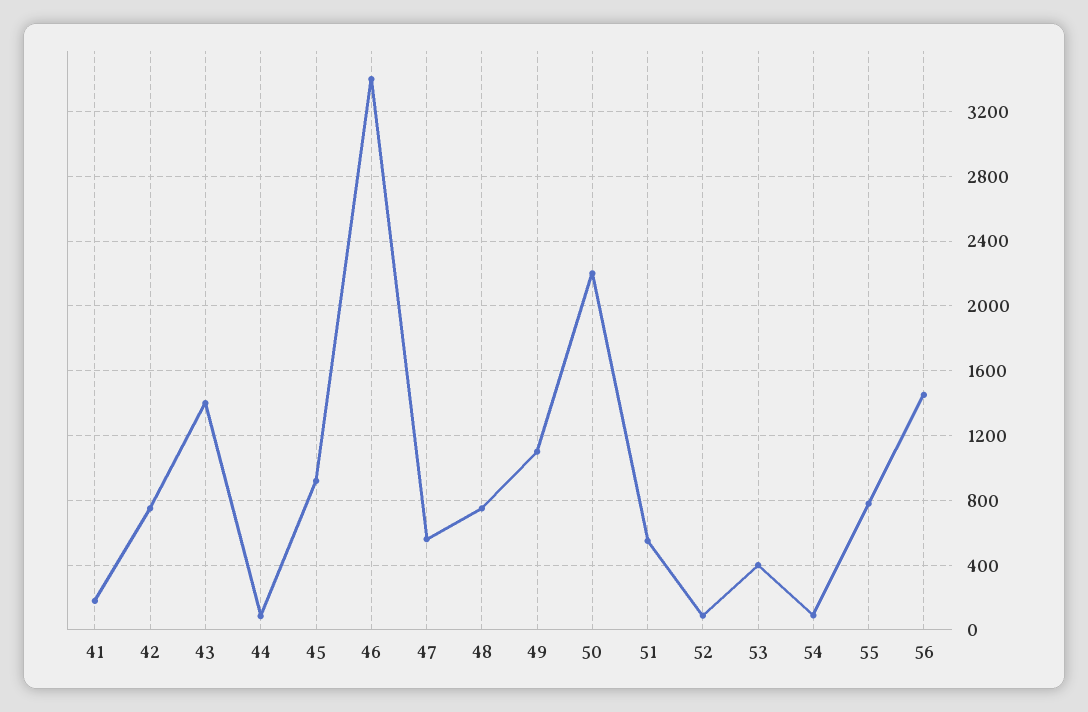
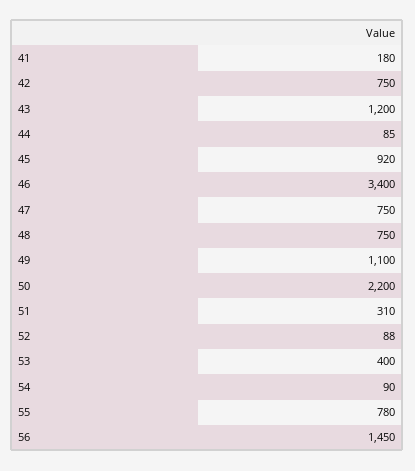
  {
    "41": 180,
    "42": 750,
-   "43": 1400,
+   "43": 1200,
    "44": 85,
    "45": 920,
    "46": 3400,
-   "47": 550,
+   "47": 750,
    "48": 750,
    "49": 1100,
    "50": 2200,
-   "51": 550,
+   "51": 310,
    "52": 88,
    "53": 400,
    "54": 90,
    "55": 780,
    "56": 1450
  }

